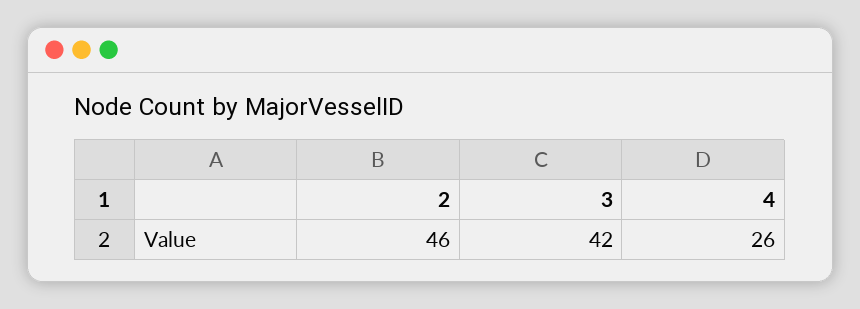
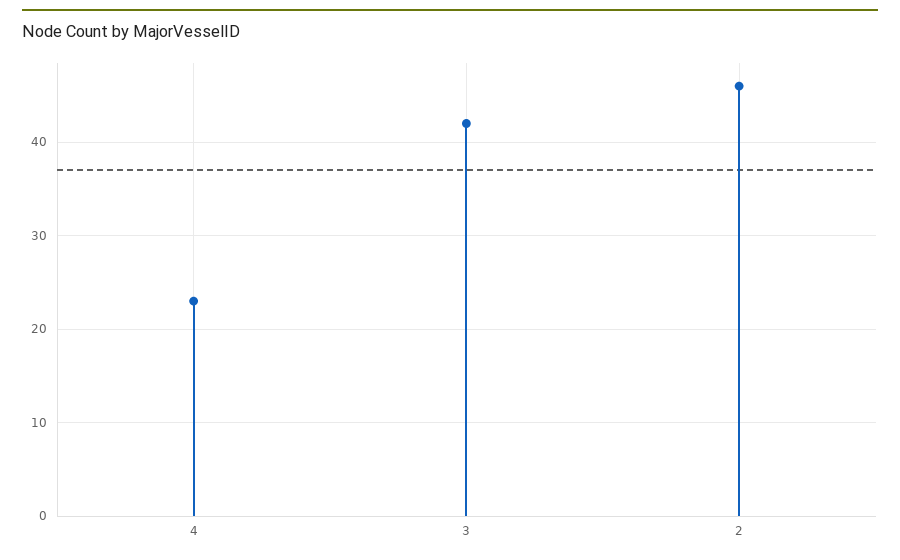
  {
    "2": 46,
    "3": 42,
-   "4": 26
+   "4": 23
  }

